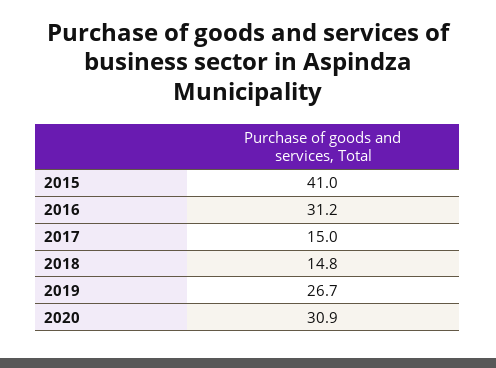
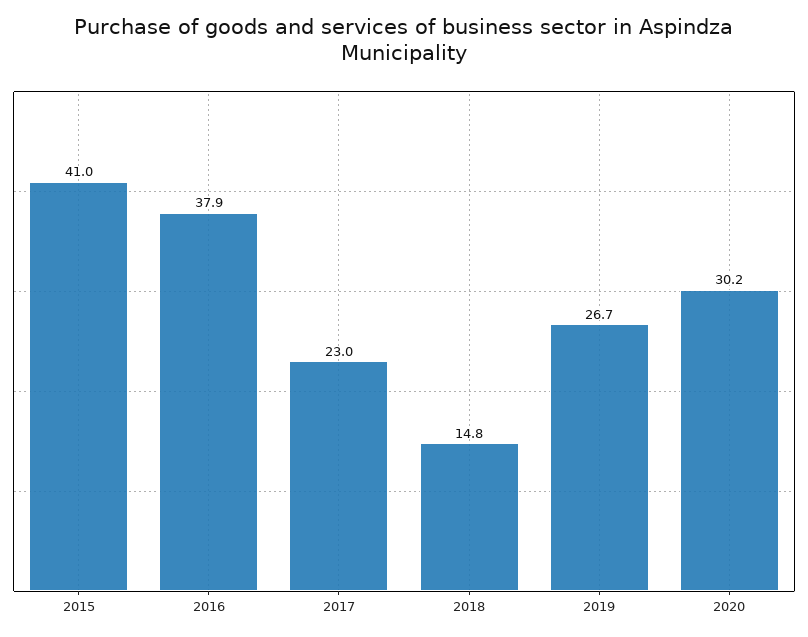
  {
    "2015": 41,
-   "2016": 31.2,
+   "2016": 37.9,
-   "2017": 15,
+   "2017": 23,
    "2018": 14.8,
    "2019": 26.7,
-   "2020": 30.9
+   "2020": 30.2
  }

